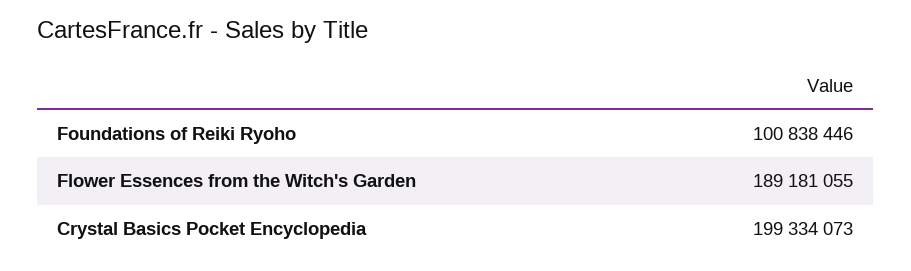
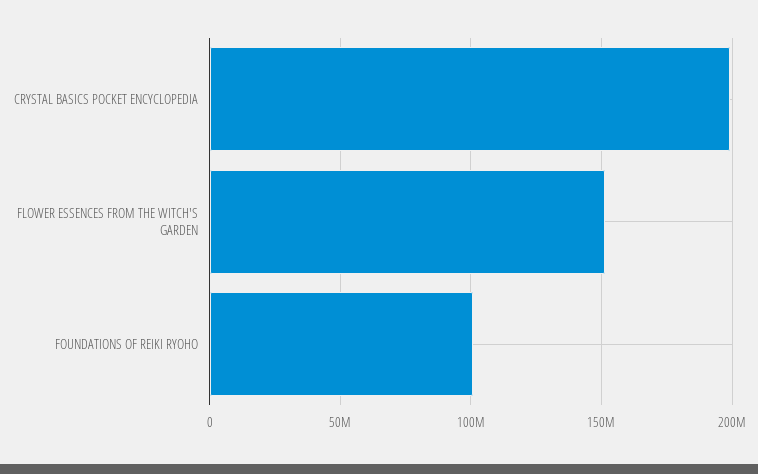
  {
    "Foundations of Reiki Ryoho": 100838446,
-   "Flower Essences from the Witch's Garden": 189181055,
+   "Flower Essences from the Witch's Garden": 150000000,
    "Crystal Basics Pocket Encyclopedia": 199334073
  }

